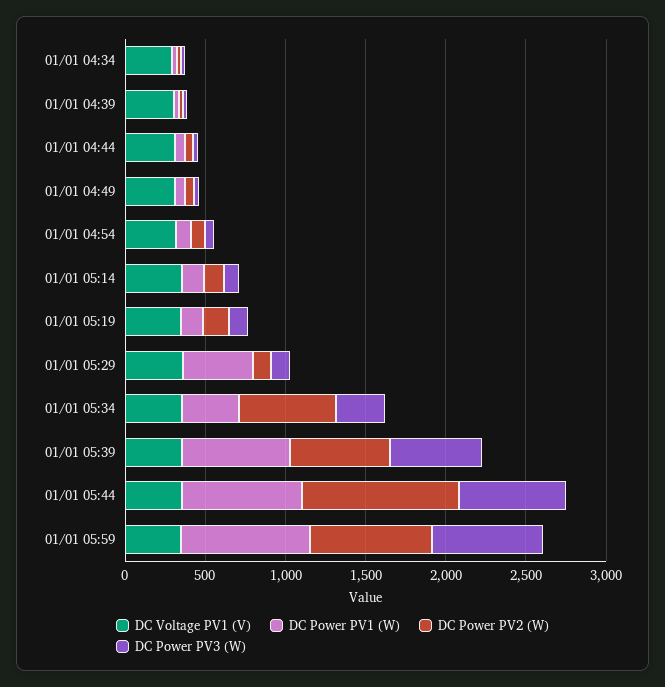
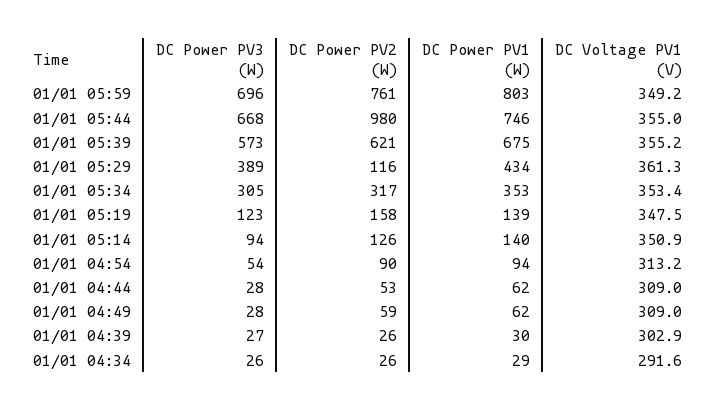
  {
    "DC Voltage PV1 (V)": {
      "01/01 04:34": 291.6,
      "01/01 04:39": 302.9,
      "01/01 04:44": 309,
      "01/01 04:49": 309,
      "01/01 04:54": 313.2,
      "01/01 05:14": 350.9,
      "01/01 05:19": 347.5,
      "01/01 05:29": 361.3,
      "01/01 05:34": 353.4,
      "01/01 05:39": 355.2,
      "01/01 05:44": 355,
      "01/01 05:59": 349.2
    },
    "DC Power PV1 (W)": {
      "01/01 04:34": 29,
      "01/01 04:39": 30,
      "01/01 04:44": 62,
      "01/01 04:49": 62,
      "01/01 04:54": 94,
      "01/01 05:14": 140,
      "01/01 05:19": 139,
      "01/01 05:29": 434,
      "01/01 05:34": 353,
      "01/01 05:39": 675,
      "01/01 05:44": 746,
      "01/01 05:59": 803
    },
    "DC Power PV2 (W)": {
      "01/01 04:34": 26,
      "01/01 04:39": 26,
      "01/01 04:44": 53,
      "01/01 04:49": 59,
      "01/01 04:54": 90,
      "01/01 05:14": 126,
      "01/01 05:19": 158,
      "01/01 05:29": 116,
-     "01/01 05:34": 600,
+     "01/01 05:34": 317,
      "01/01 05:39": 621,
      "01/01 05:44": 980,
      "01/01 05:59": 761
    },
    "DC Power PV3 (W)": {
      "01/01 04:34": 26,
      "01/01 04:39": 27,
      "01/01 04:44": 28,
      "01/01 04:49": 28,
      "01/01 04:54": 54,
      "01/01 05:14": 94,
      "01/01 05:19": 123,
-     "01/01 05:29": 100,
+     "01/01 05:29": 389,
      "01/01 05:34": 305,
      "01/01 05:39": 573,
      "01/01 05:44": 668,
      "01/01 05:59": 696
    }
  }

